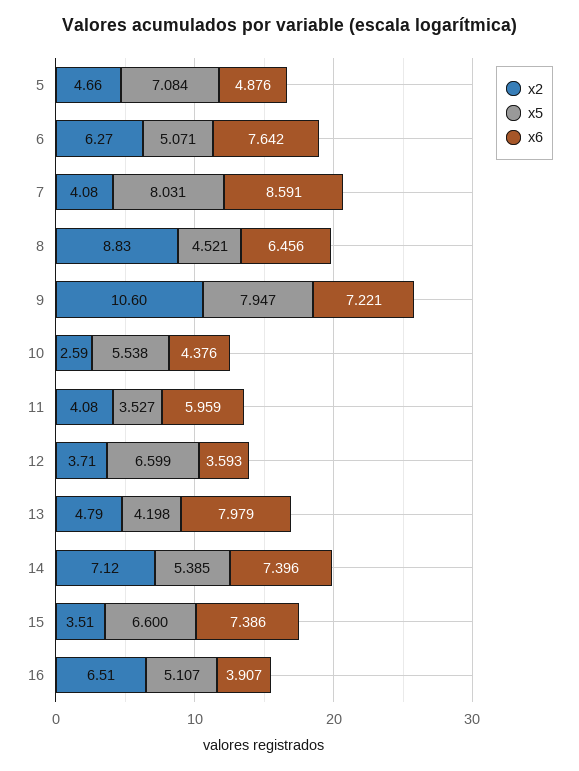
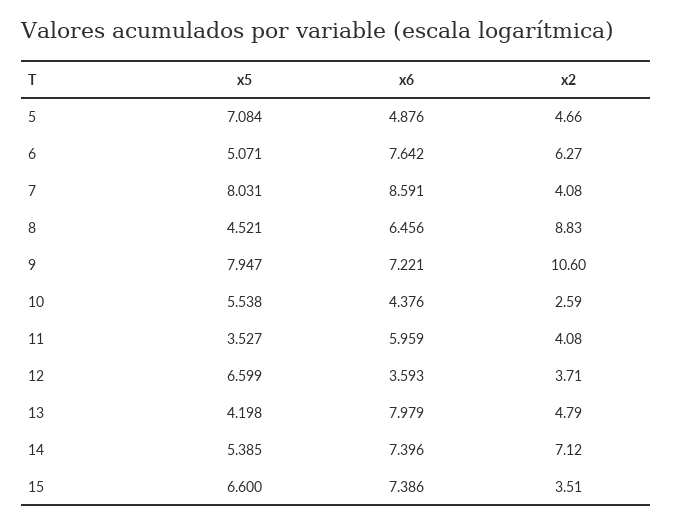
  {
    "x2": {
      "5": 4.66,
      "6": 6.27,
      "7": 4.08,
      "8": 8.83,
      "9": 10.6,
      "10": 2.59,
      "11": 4.08,
      "12": 3.71,
      "13": 4.79,
      "14": 7.12,
-     "15": 3.51,
+     "15": 3.51
-     "16": 6.51
    },
    "x5": {
      "5": 7.084,
      "6": 5.071,
      "7": 8.031,
      "8": 4.521,
      "9": 7.947,
      "10": 5.538,
      "11": 3.527,
      "12": 6.599,
      "13": 4.198,
      "14": 5.385,
-     "15": 6.6,
+     "15": 6.6
-     "16": 5.107
    },
    "x6": {
      "5": 4.876,
      "6": 7.642,
      "7": 8.591,
      "8": 6.456,
      "9": 7.221,
      "10": 4.376,
      "11": 5.959,
      "12": 3.593,
      "13": 7.979,
      "14": 7.396,
-     "15": 7.386,
+     "15": 7.386
-     "16": 3.907
    }
  }

